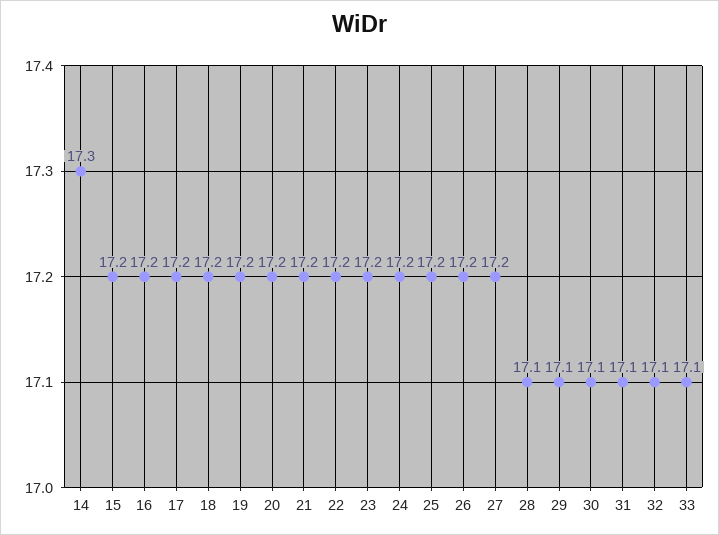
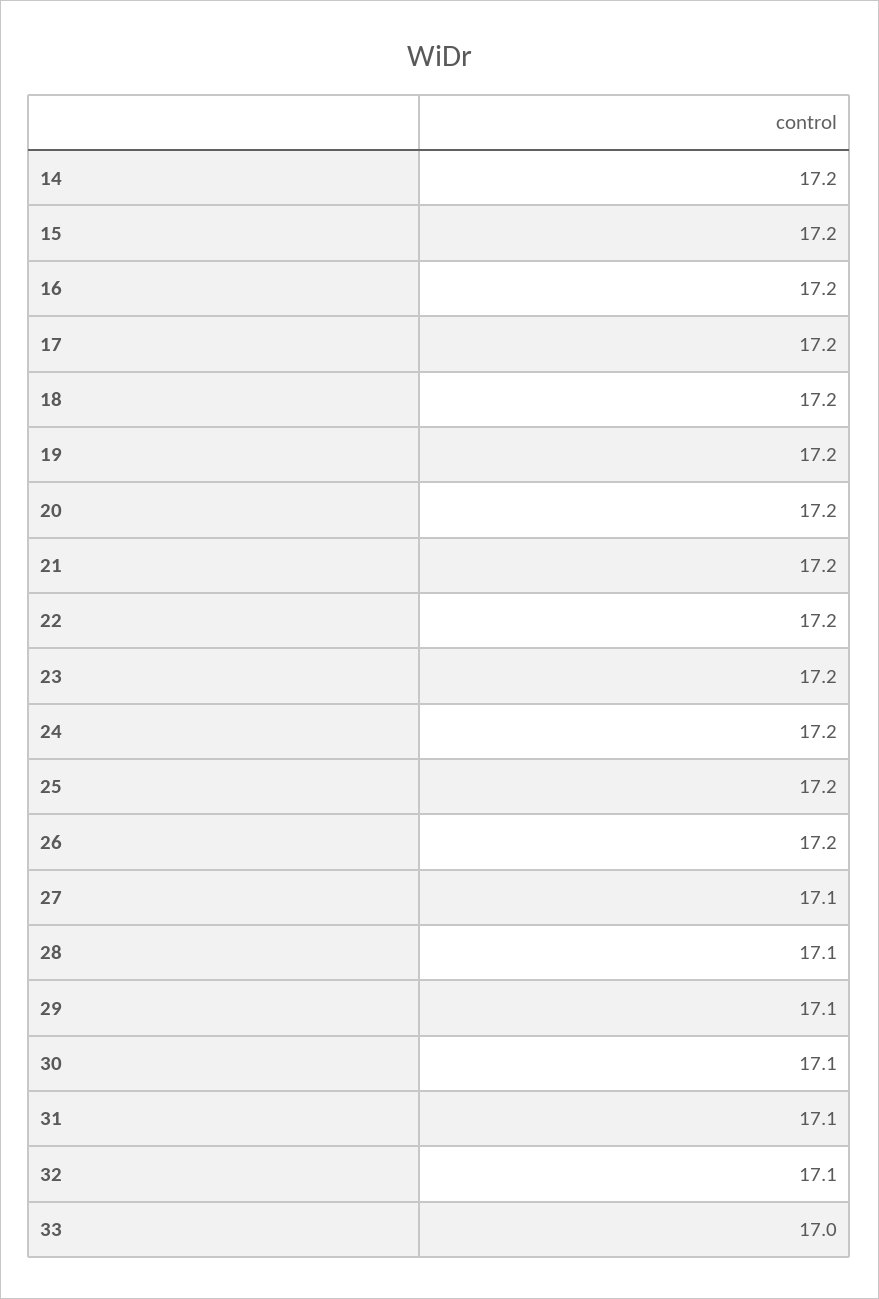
  {
-   "14": 17.3,
+   "14": 17.2,
    "15": 17.2,
    "16": 17.2,
    "17": 17.2,
    "18": 17.2,
    "19": 17.2,
    "20": 17.2,
    "21": 17.2,
    "22": 17.2,
    "23": 17.2,
    "24": 17.2,
    "25": 17.2,
    "26": 17.2,
-   "27": 17.2,
+   "27": 17.1,
    "28": 17.1,
    "29": 17.1,
    "30": 17.1,
    "31": 17.1,
    "32": 17.1,
-   "33": 17.1
+   "33": 17
  }

